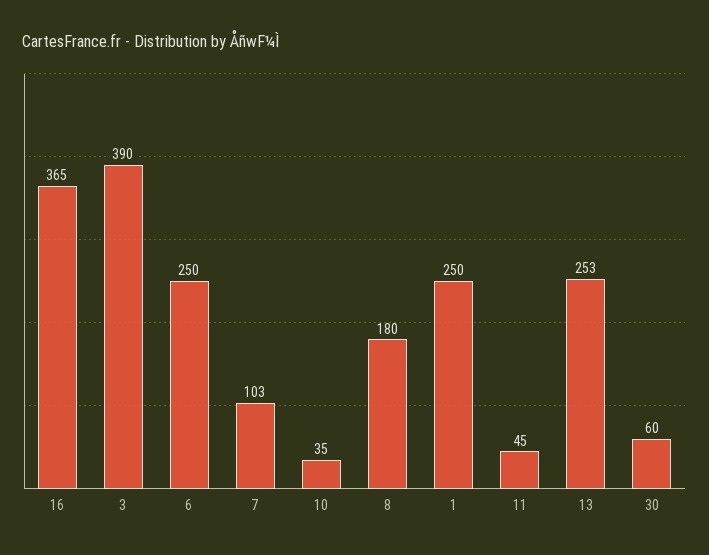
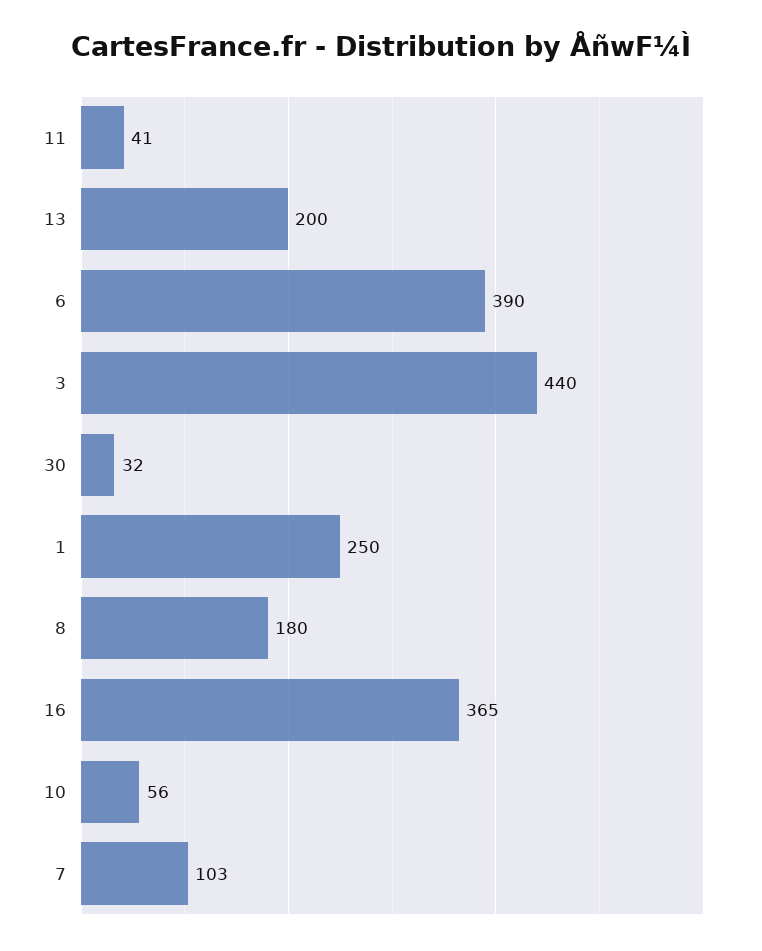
  {
    "16": 365,
-   "3": 390,
+   "3": 440,
-   "6": 250,
+   "6": 390,
    "7": 103,
-   "10": 35,
+   "10": 56,
    "8": 180,
    "1": 250,
-   "11": 45,
+   "11": 41,
-   "13": 253,
+   "13": 200,
-   "30": 60
+   "30": 32
  }

